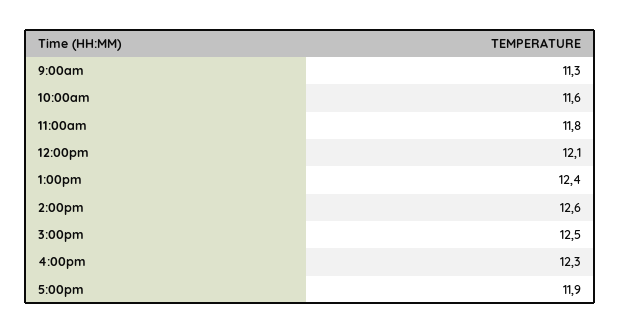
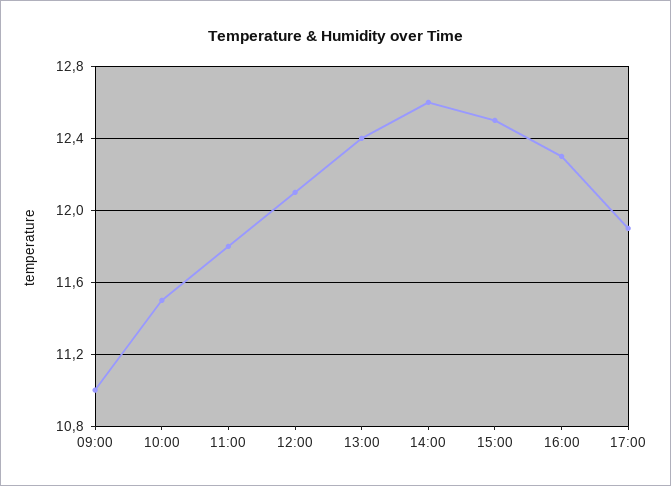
  {
-   "9:00am": 11.3,
+   "9:00am": 11,
-   "10:00am": 11.6,
+   "10:00am": 11.5,
    "11:00am": 11.8,
    "12:00pm": 12.1,
    "1:00pm": 12.4,
    "2:00pm": 12.6,
    "3:00pm": 12.5,
    "4:00pm": 12.3,
    "5:00pm": 11.9
  }

